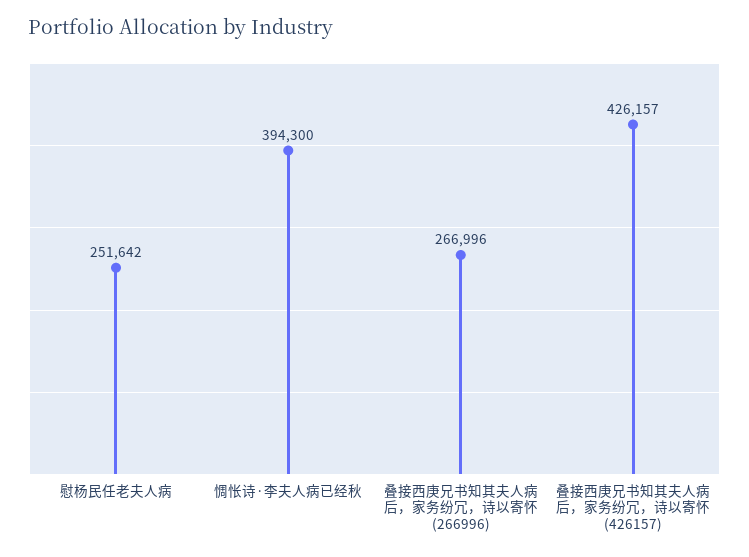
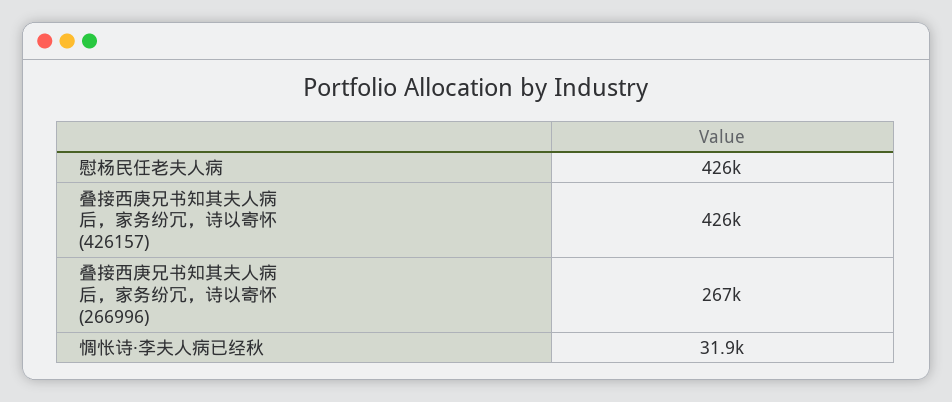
  {
-   "慰杨民任老夫人病": 251642,
+   "慰杨民任老夫人病": 426000,
-   "惆怅诗·李夫人病已经秋": 394300,
+   "惆怅诗·李夫人病已经秋": 31900,
    "叠接西庚兄书知其夫人病后，家务纷冗，诗以寄怀 (266996)": 266996,
    "叠接西庚兄书知其夫人病后，家务纷冗，诗以寄怀 (426157)": 426157
  }

